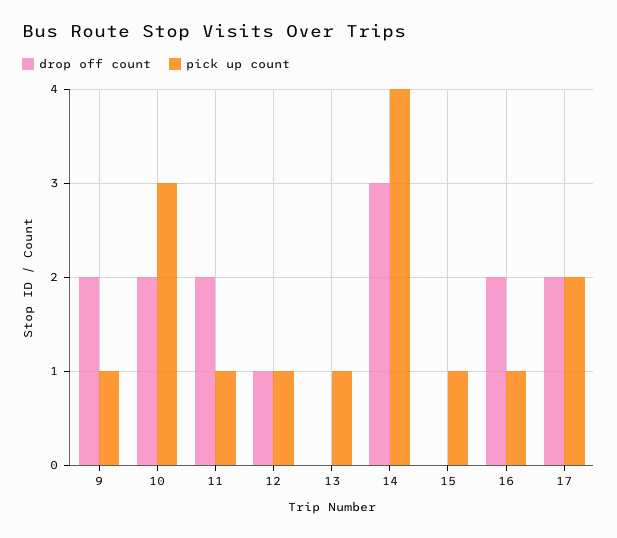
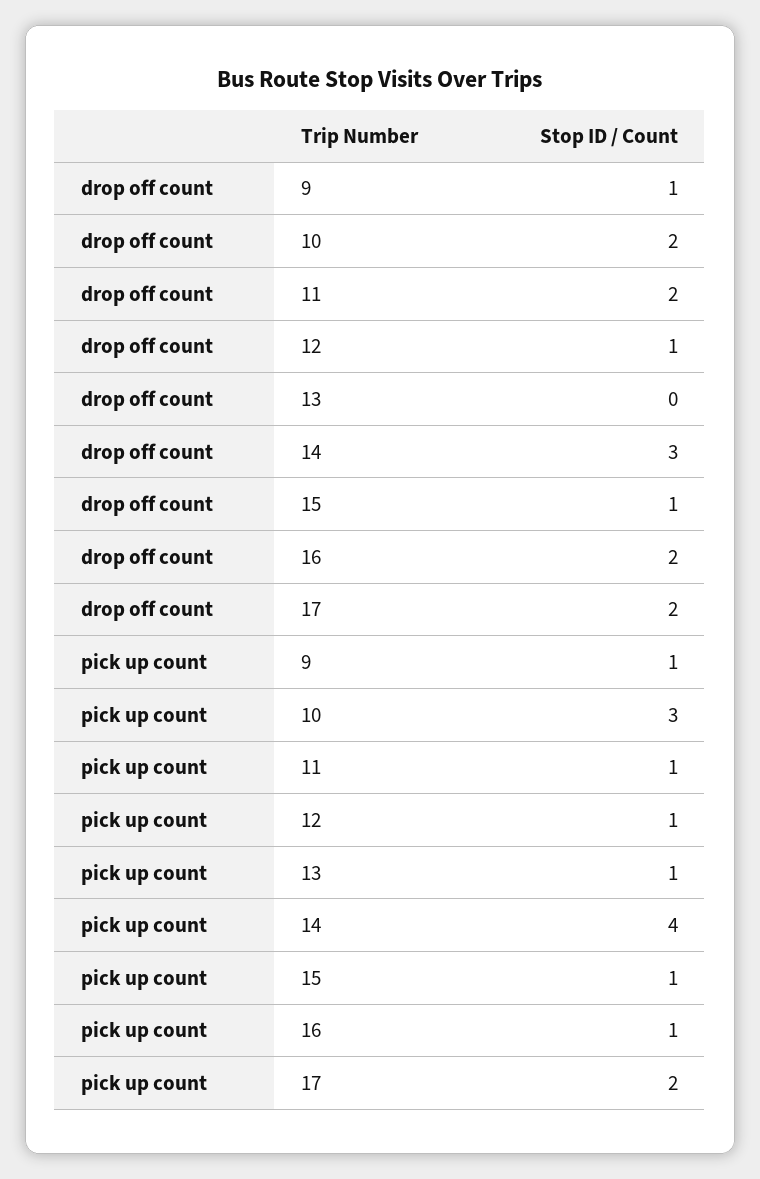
  {
    "drop off count": {
-     "9": 2,
+     "9": 1,
      "10": 2,
      "11": 2,
      "12": 1,
      "13": 0,
      "14": 3,
-     "15": 0,
+     "15": 1,
      "16": 2,
      "17": 2
    },
    "pick up count": {
      "9": 1,
      "10": 3,
      "11": 1,
      "12": 1,
      "13": 1,
      "14": 4,
      "15": 1,
      "16": 1,
      "17": 2
    }
  }

